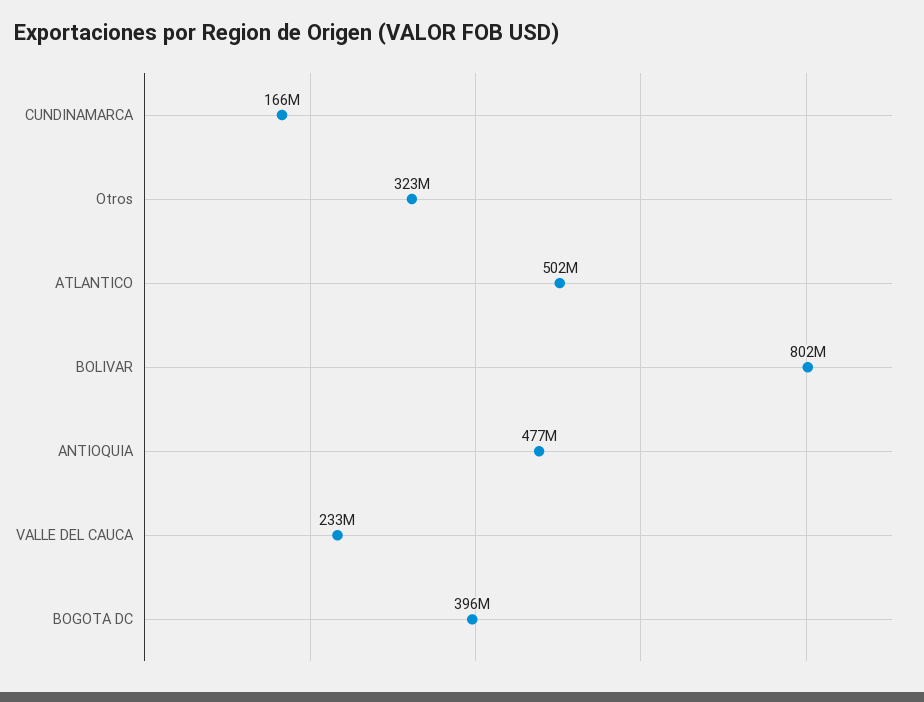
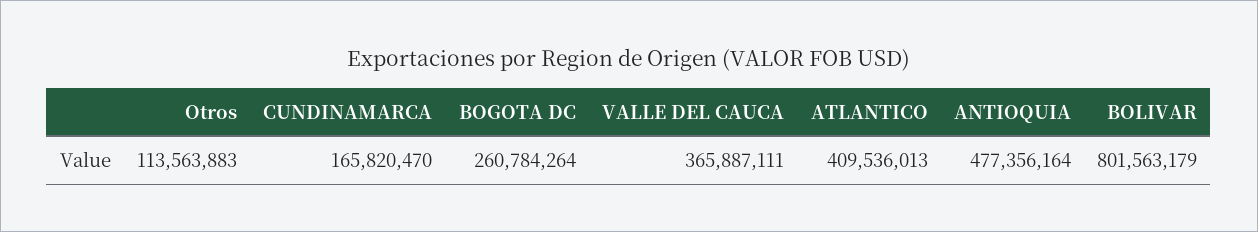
  {
    "CUNDINAMARCA": 165820470,
-   "Otros": 323000000,
+   "Otros": 113563883,
-   "ATLANTICO": 502000000,
+   "ATLANTICO": 409536013,
    "BOLIVAR": 801563179,
    "ANTIOQUIA": 477356164,
-   "VALLE DEL CAUCA": 233000000,
+   "VALLE DEL CAUCA": 365887111,
-   "BOGOTA DC": 396000000
+   "BOGOTA DC": 260784264
  }

